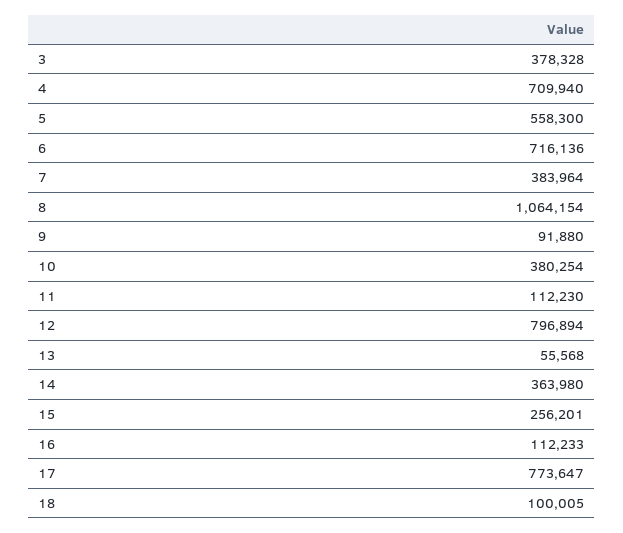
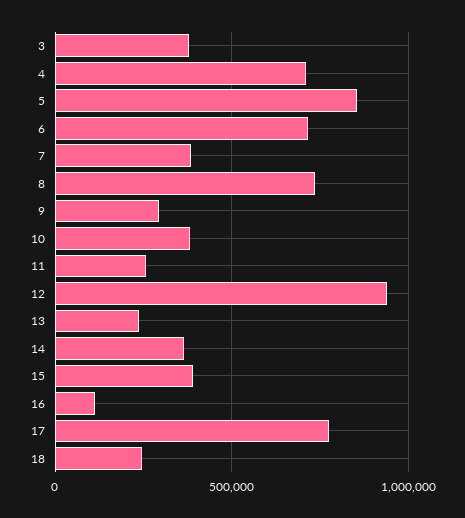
  {
    "3": 378328,
    "4": 709940,
-   "5": 558300,
+   "5": 850000,
    "6": 716136,
    "7": 383964,
-   "8": 1064154,
+   "8": 750000,
-   "9": 91880,
+   "9": 300000,
    "10": 380254,
-   "11": 112230,
+   "11": 250000,
-   "12": 796894,
+   "12": 950000,
-   "13": 55568,
+   "13": 250000,
    "14": 363980,
-   "15": 256201,
+   "15": 400000,
    "16": 112233,
    "17": 773647,
-   "18": 100005
+   "18": 250000
  }

